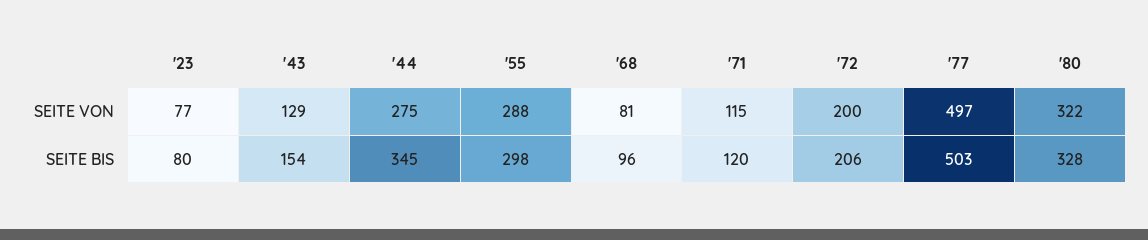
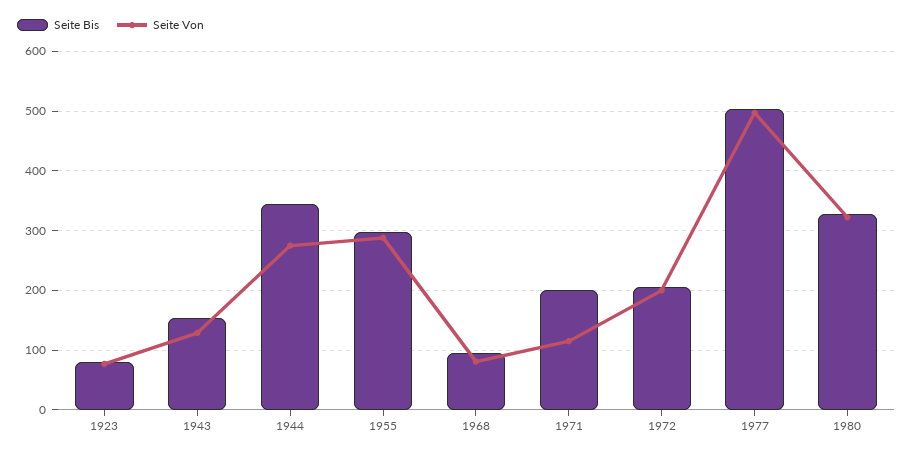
  {
    "SEITE VON": {
      "'23": 77,
      "'43": 129,
      "'44": 275,
      "'55": 288,
      "'68": 81,
      "'71": 115,
      "'72": 200,
      "'77": 497,
      "'80": 322
    },
    "SEITE BIS": {
      "'23": 80,
      "'43": 154,
      "'44": 345,
      "'55": 298,
      "'68": 96,
-     "'71": 120,
+     "'71": 200,
      "'72": 206,
      "'77": 503,
      "'80": 328
    }
  }

